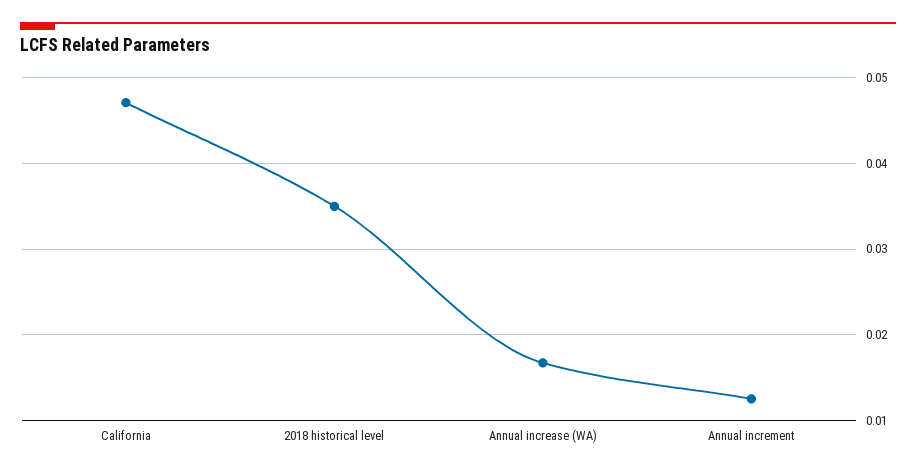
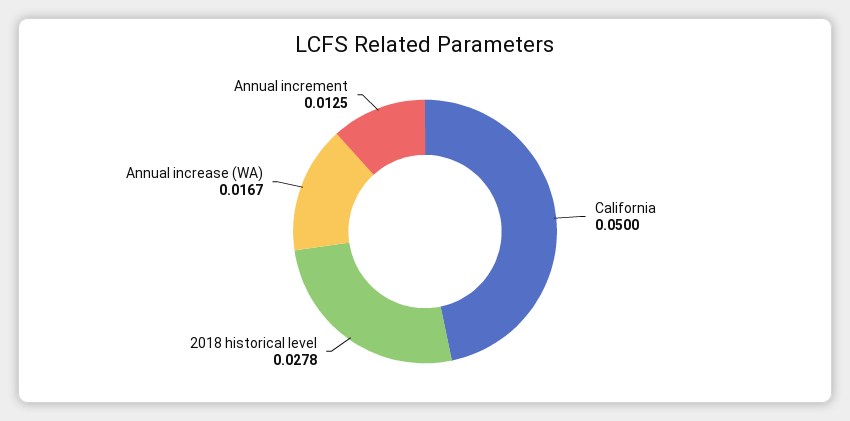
  {
-   "California": 0.047,
+   "California": 0.05,
-   "2018 historical level": 0.035,
+   "2018 historical level": 0.0278,
    "Annual increase (WA)": 0.0167,
    "Annual increment": 0.0125
  }

